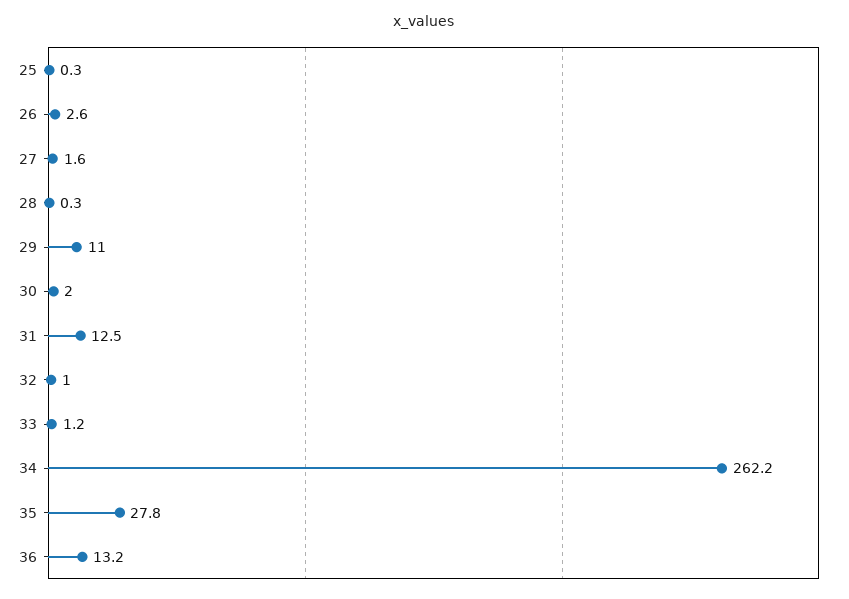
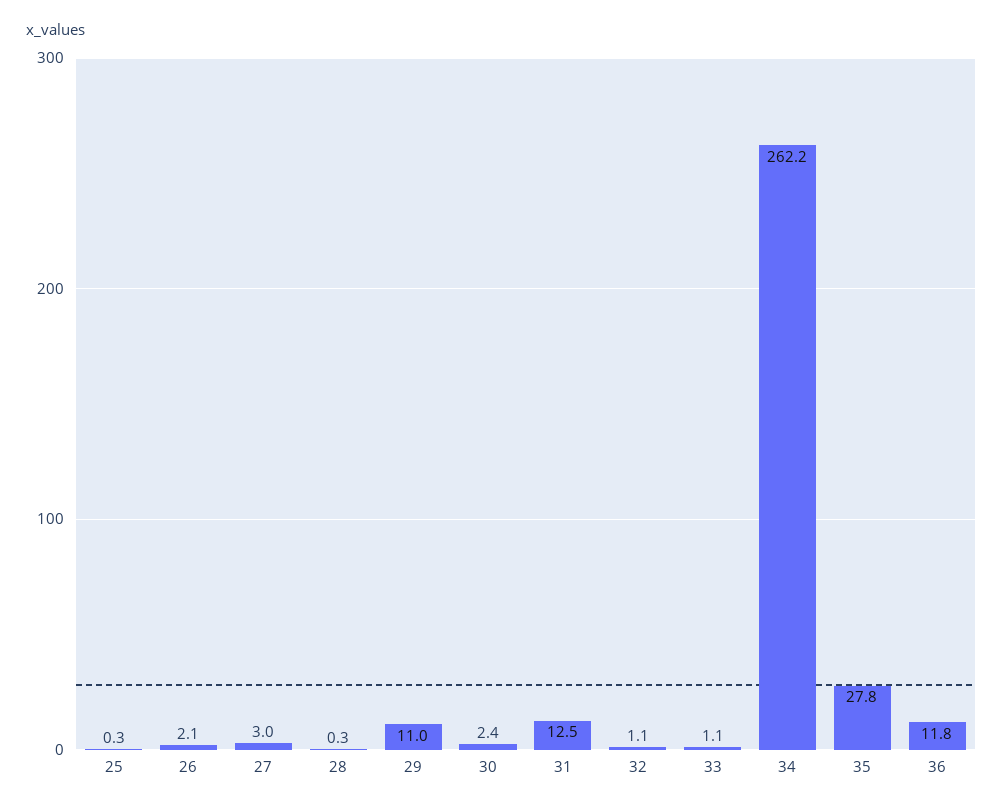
  {
    "25": 0.3,
-   "26": 2.6,
+   "26": 2.1,
-   "27": 1.6,
+   "27": 3,
    "28": 0.3,
    "29": 11,
-   "30": 2,
+   "30": 2.4,
    "31": 12.5,
-   "32": 1,
+   "32": 1.1,
-   "33": 1.2,
+   "33": 1.1,
    "34": 262.2,
    "35": 27.8,
-   "36": 13.2
+   "36": 11.8
  }

